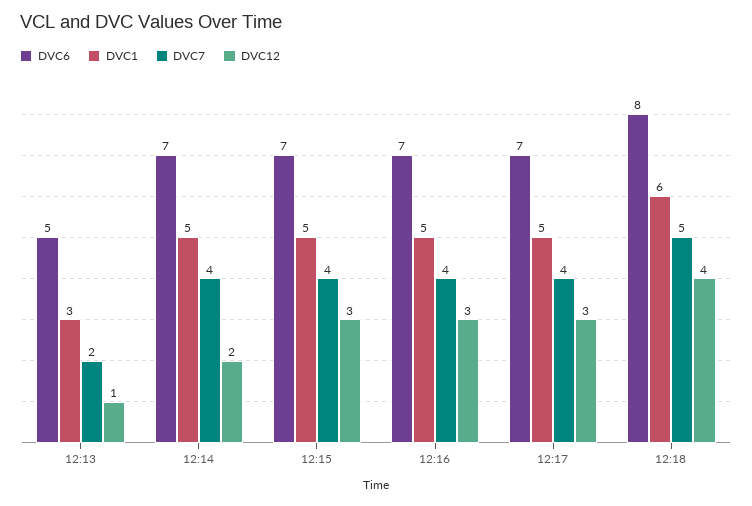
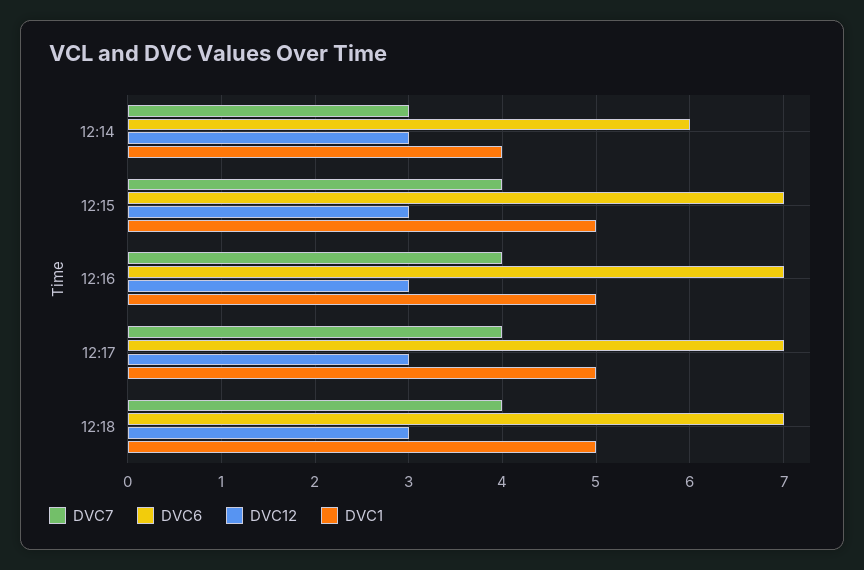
  {
    "DVC6": {
-     "12:13": 5,
-     "12:14": 7,
+     "12:14": 6,
      "12:15": 7,
      "12:16": 7,
      "12:17": 7,
-     "12:18": 8
+     "12:18": 7
    },
    "DVC1": {
-     "12:13": 3,
-     "12:14": 5,
+     "12:14": 4,
      "12:15": 5,
      "12:16": 5,
      "12:17": 5,
-     "12:18": 6
+     "12:18": 5
    },
    "DVC7": {
-     "12:13": 2,
-     "12:14": 4,
+     "12:14": 3,
      "12:15": 4,
      "12:16": 4,
      "12:17": 4,
-     "12:18": 5
+     "12:18": 4
    },
    "DVC12": {
-     "12:13": 1,
-     "12:14": 2,
+     "12:14": 3,
      "12:15": 3,
      "12:16": 3,
      "12:17": 3,
-     "12:18": 4
+     "12:18": 3
    }
  }

